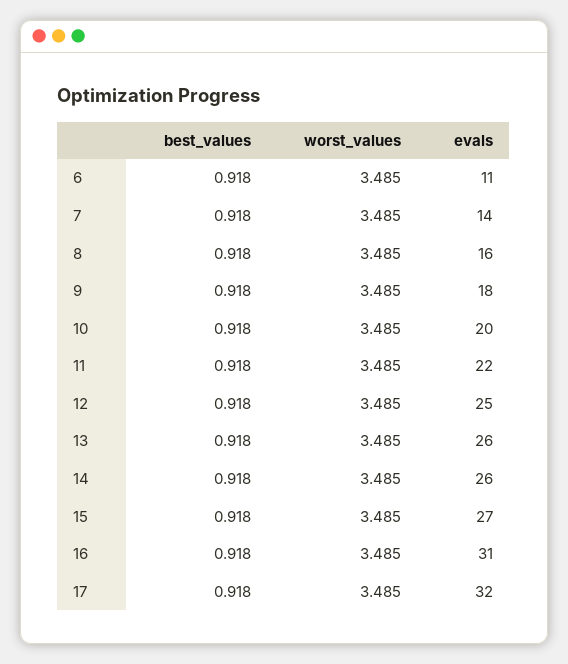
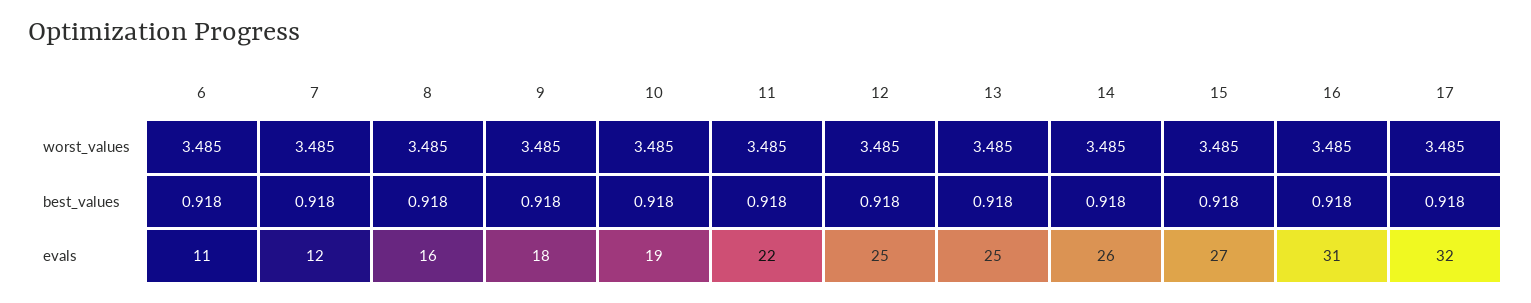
  {
    "best_values": {
      "6": 0.918,
      "7": 0.918,
      "8": 0.918,
      "9": 0.918,
      "10": 0.918,
      "11": 0.918,
      "12": 0.918,
      "13": 0.918,
      "14": 0.918,
      "15": 0.918,
      "16": 0.918,
      "17": 0.918
    },
    "worst_values": {
      "6": 3.485,
      "7": 3.485,
      "8": 3.485,
      "9": 3.485,
      "10": 3.485,
      "11": 3.485,
      "12": 3.485,
      "13": 3.485,
      "14": 3.485,
      "15": 3.485,
      "16": 3.485,
      "17": 3.485
    },
    "evals": {
      "6": 11,
-     "7": 14,
+     "7": 12,
      "8": 16,
      "9": 18,
-     "10": 20,
+     "10": 19,
      "11": 22,
      "12": 25,
-     "13": 26,
+     "13": 25,
      "14": 26,
      "15": 27,
      "16": 31,
      "17": 32
    }
  }

